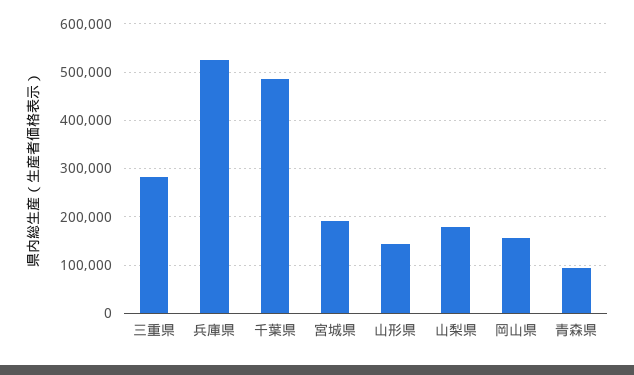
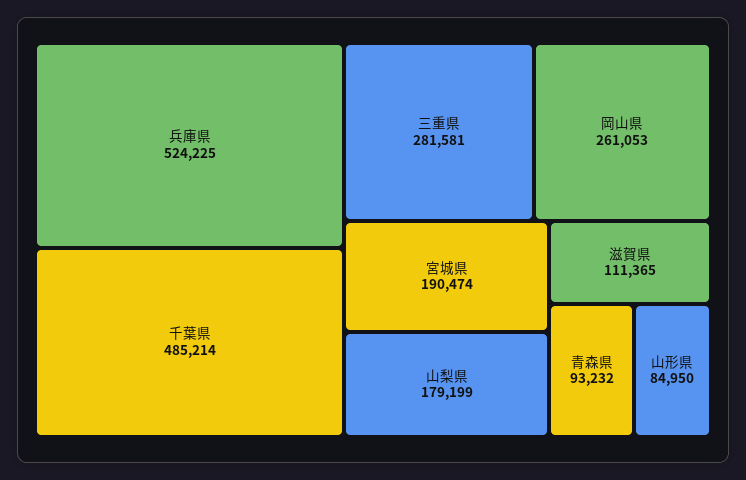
  {
    "三重県": 281581,
    "兵庫県": 524225,
    "千葉県": 485214,
    "宮城県": 190474,
-   "山形県": 140000,
+   "山形県": 84950,
    "山梨県": 179199,
-   "岡山県": 160000,
+   "岡山県": 261053,
-   "青森県": 93232
+   "青森県": 93232,
+   "滋賀県": 111365
  }

